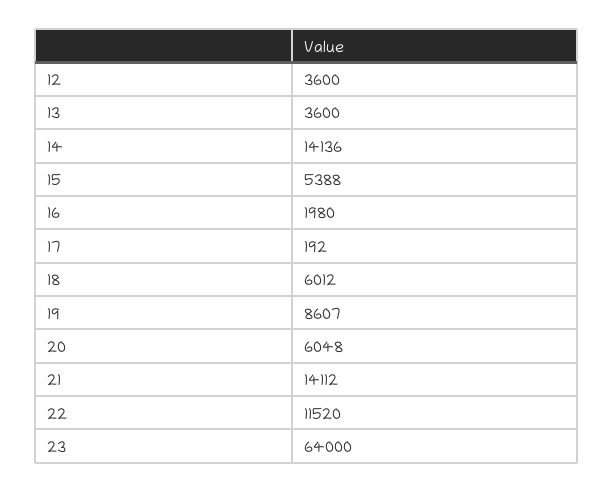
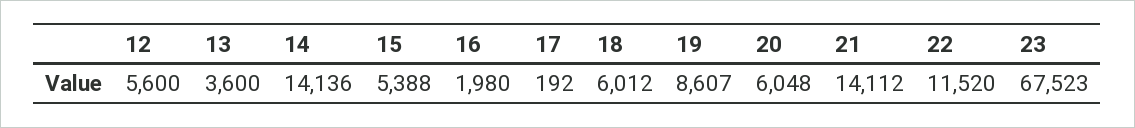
  {
-   "12": 3600,
+   "12": 5600,
    "13": 3600,
    "14": 14136,
    "15": 5388,
    "16": 1980,
    "17": 192,
    "18": 6012,
    "19": 8607,
    "20": 6048,
    "21": 14112,
    "22": 11520,
-   "23": 64000
+   "23": 67523
  }

